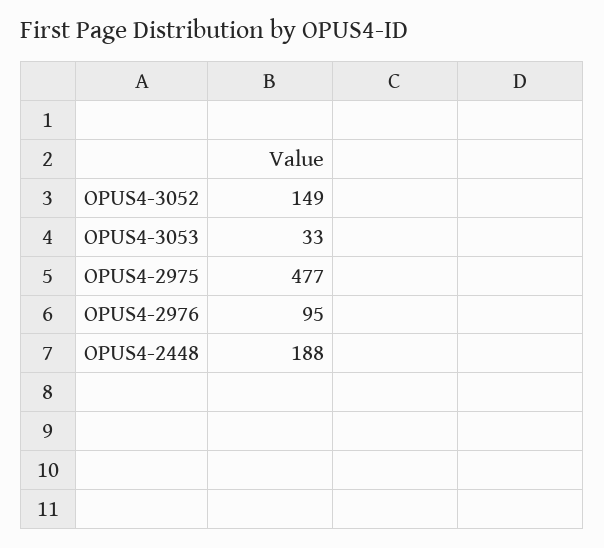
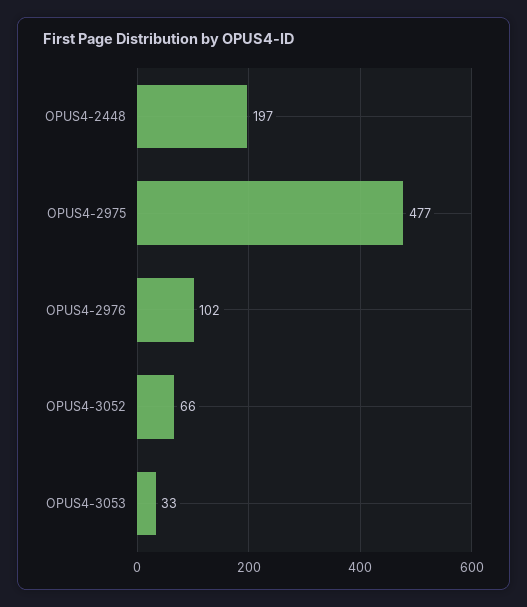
  {
-   "OPUS4-3052": 149,
+   "OPUS4-3052": 66,
    "OPUS4-3053": 33,
    "OPUS4-2975": 477,
-   "OPUS4-2976": 95,
+   "OPUS4-2976": 102,
-   "OPUS4-2448": 188
+   "OPUS4-2448": 197
  }

